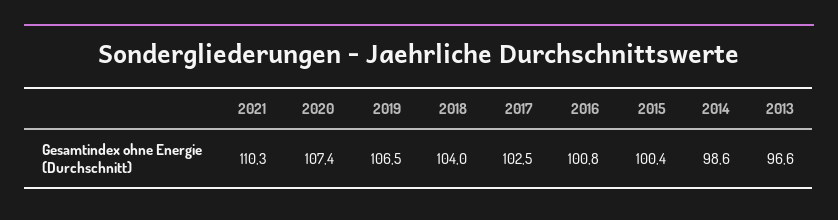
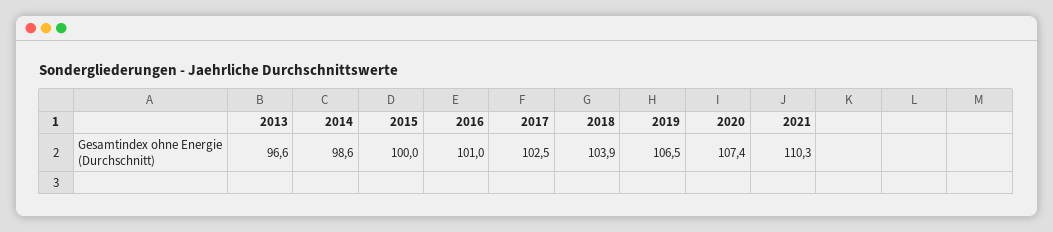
  {
    "2021": 110.3,
    "2020": 107.4,
    "2019": 106.5,
-   "2018": 104,
+   "2018": 103.9,
    "2017": 102.5,
-   "2016": 100.8,
+   "2016": 101,
-   "2015": 100.4,
+   "2015": 100,
    "2014": 98.6,
    "2013": 96.6
  }

